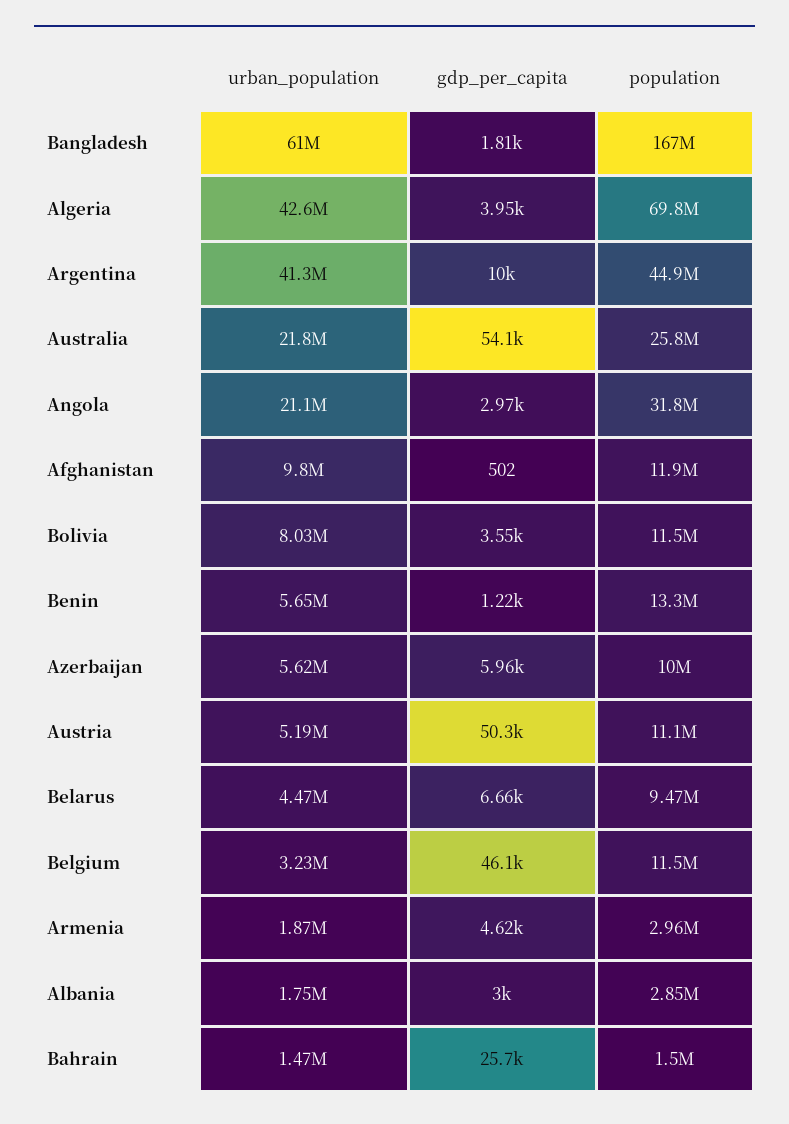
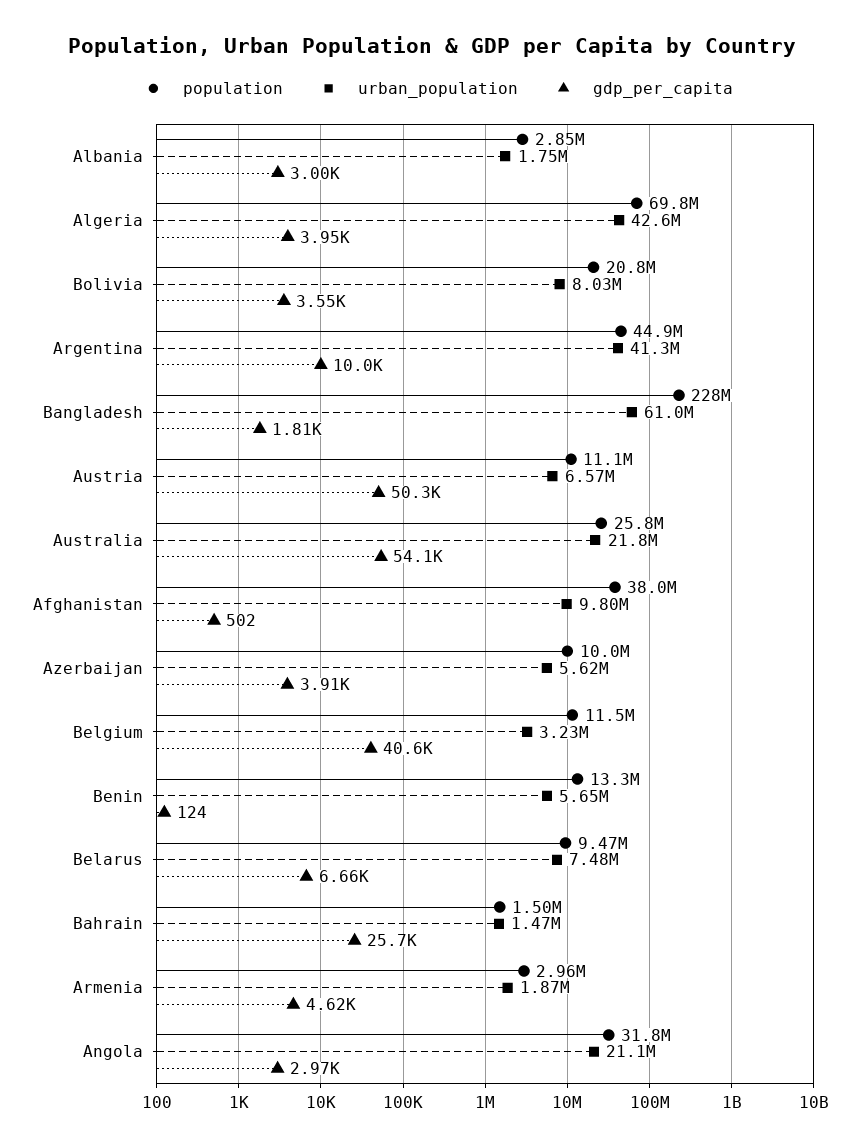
  {
    "urban_population": {
      "Bangladesh": 61000000,
      "Algeria": 42600000,
      "Argentina": 41300000,
      "Australia": 21800000,
      "Angola": 21100000,
      "Afghanistan": 9800000,
      "Bolivia": 8030000,
      "Benin": 5650000,
      "Azerbaijan": 5620000,
-     "Austria": 5190000,
+     "Austria": 6570000,
-     "Belarus": 4470000,
+     "Belarus": 7480000,
      "Belgium": 3230000,
      "Armenia": 1870000,
      "Albania": 1750000,
      "Bahrain": 1470000
    },
    "gdp_per_capita": {
      "Bangladesh": 1810,
      "Algeria": 3950,
      "Argentina": 10000,
      "Australia": 54100,
      "Angola": 2970,
      "Afghanistan": 502,
      "Bolivia": 3550,
-     "Benin": 1220,
+     "Benin": 124,
-     "Azerbaijan": 5960,
+     "Azerbaijan": 3910,
      "Austria": 50300,
      "Belarus": 6660,
-     "Belgium": 46100,
+     "Belgium": 40600,
      "Armenia": 4620,
      "Albania": 3000,
      "Bahrain": 25700
    },
    "population": {
-     "Bangladesh": 167000000,
+     "Bangladesh": 228000000,
      "Algeria": 69800000,
      "Argentina": 44900000,
      "Australia": 25800000,
      "Angola": 31800000,
-     "Afghanistan": 11900000,
+     "Afghanistan": 38000000,
-     "Bolivia": 11500000,
+     "Bolivia": 20800000,
      "Benin": 13300000,
      "Azerbaijan": 10000000,
      "Austria": 11100000,
      "Belarus": 9470000,
      "Belgium": 11500000,
      "Armenia": 2960000,
      "Albania": 2850000,
      "Bahrain": 1500000
    }
  }

